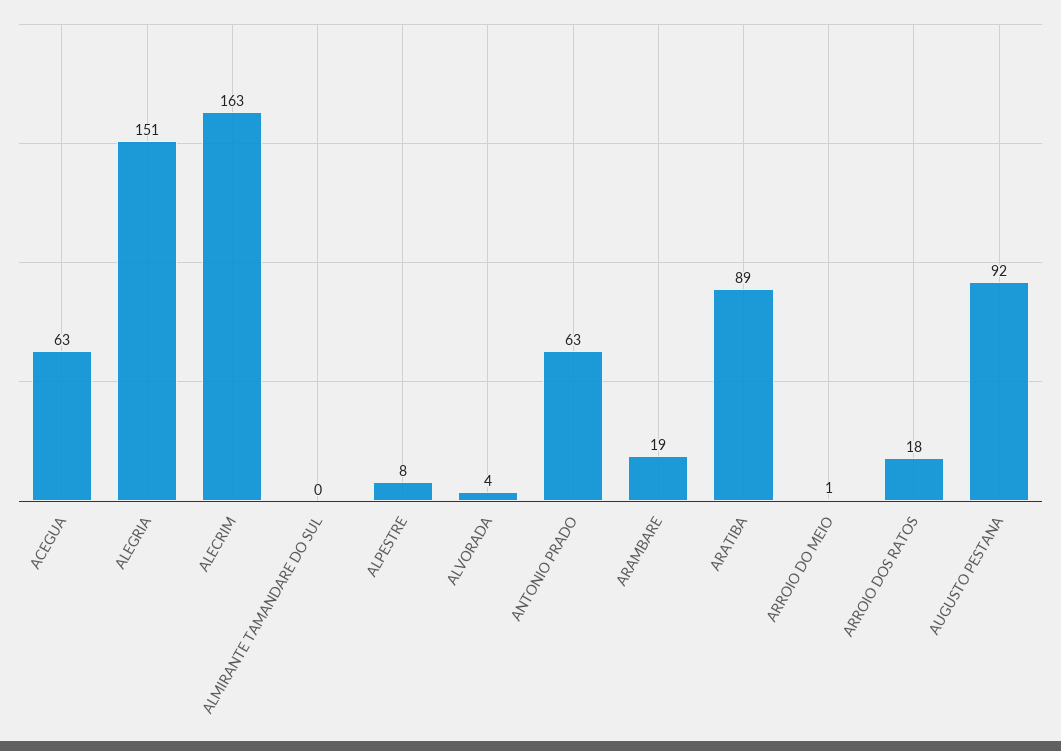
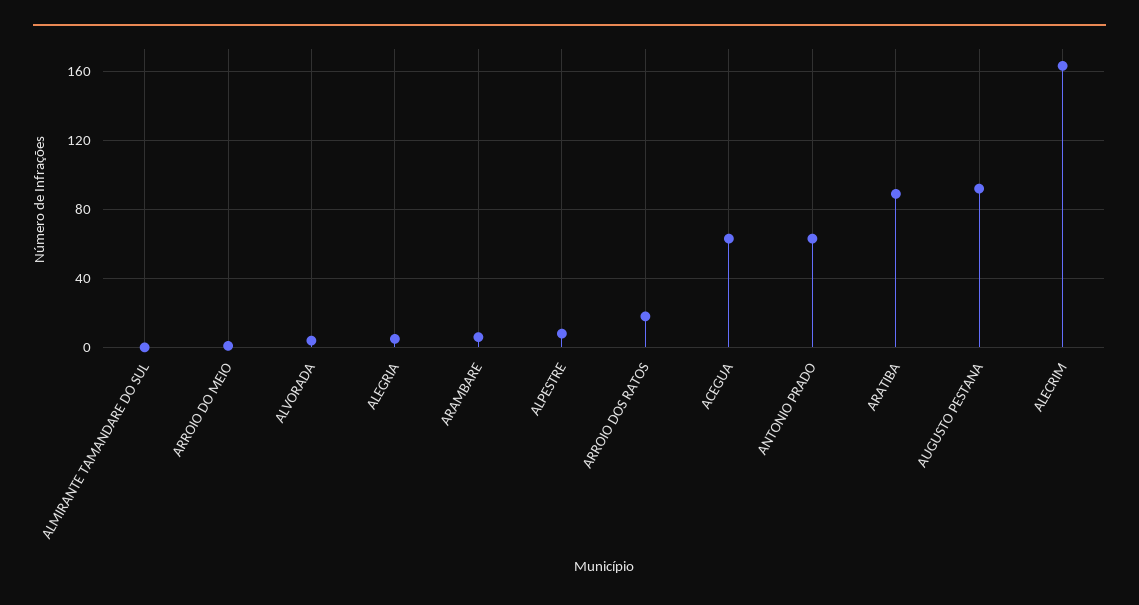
  {
    "ACEGUA": 63,
-   "ALEGRIA": 151,
+   "ALEGRIA": 5,
    "ALECRIM": 163,
    "ALMIRANTE TAMANDARE DO SUL": 0,
    "ALPESTRE": 8,
    "ALVORADA": 4,
    "ANTONIO PRADO": 63,
-   "ARAMBARE": 19,
+   "ARAMBARE": 5,
    "ARATIBA": 89,
    "ARROIO DO MEIO": 1,
    "ARROIO DOS RATOS": 18,
    "AUGUSTO PESTANA": 92
  }

